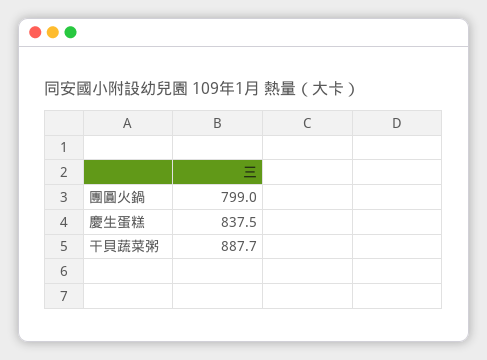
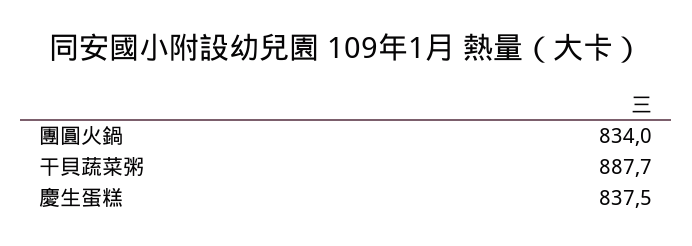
  {
-   "團圓火鍋": 799,
+   "團圓火鍋": 834,
    "慶生蛋糕": 837.5,
    "干貝蔬菜粥": 887.7
  }

